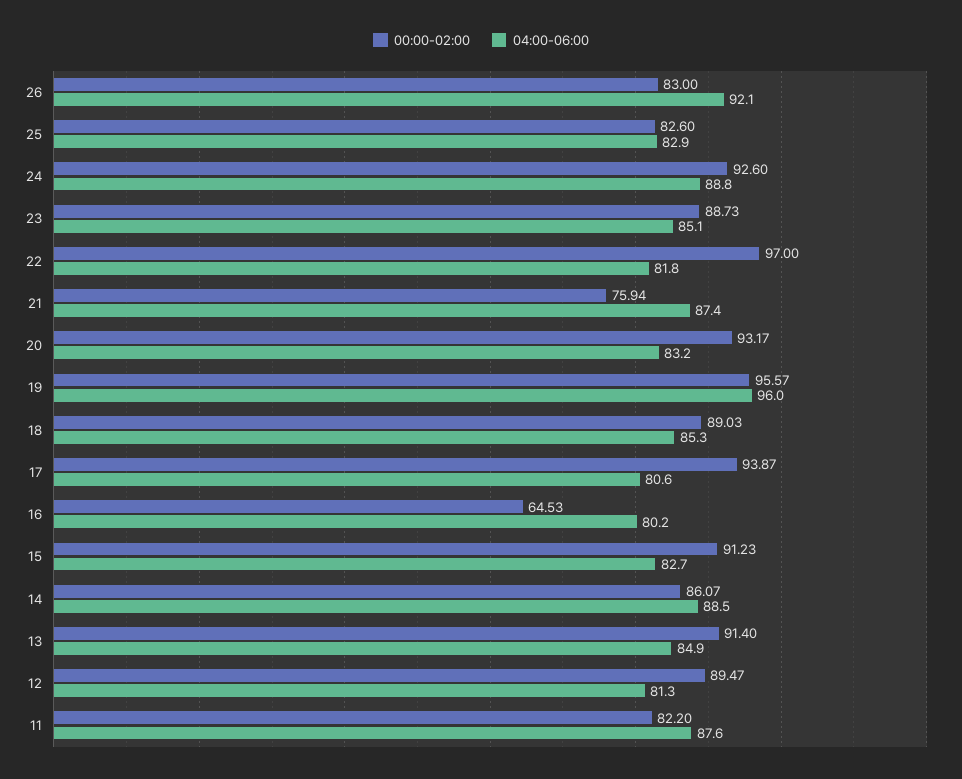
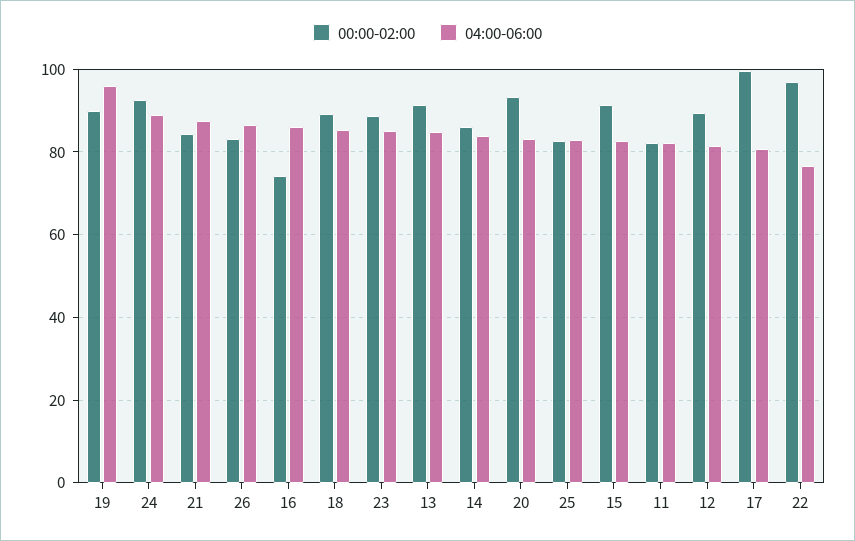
  {
    "00:00-02:00": {
      "26": 83,
      "25": 82.6,
      "24": 92.6,
      "23": 88.73,
      "22": 97,
-     "21": 75.94,
+     "21": 84,
      "20": 93.17,
-     "19": 95.57,
+     "19": 90,
      "18": 89.03,
-     "17": 93.87,
+     "17": 100,
-     "16": 64.53,
+     "16": 74,
      "15": 91.23,
      "14": 86.07,
      "13": 91.4,
      "12": 89.47,
      "11": 82.2
    },
    "04:00-06:00": {
-     "26": 92.1,
+     "26": 86,
      "25": 82.9,
      "24": 88.8,
      "23": 85.1,
-     "22": 81.8,
+     "22": 76,
      "21": 87.4,
      "20": 83.2,
      "19": 96,
      "18": 85.3,
      "17": 80.6,
-     "16": 80.2,
+     "16": 86,
      "15": 82.7,
-     "14": 88.5,
+     "14": 84,
      "13": 84.9,
      "12": 81.3,
-     "11": 87.6
+     "11": 82
    }
  }

